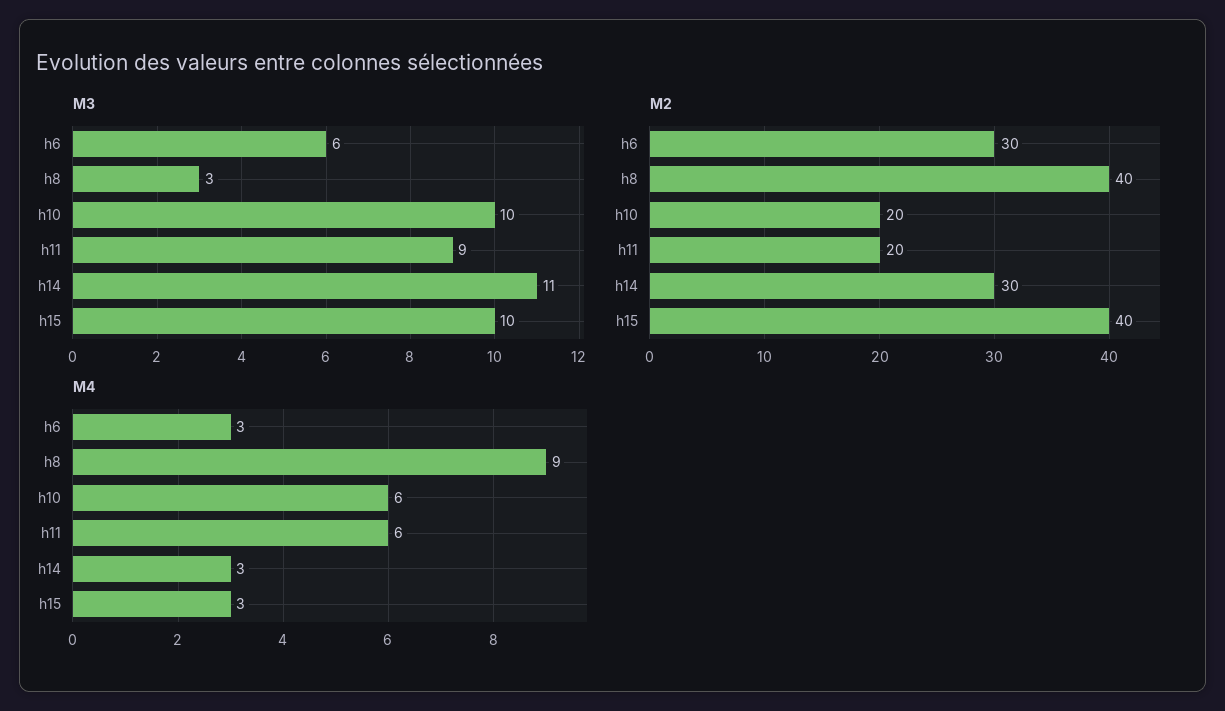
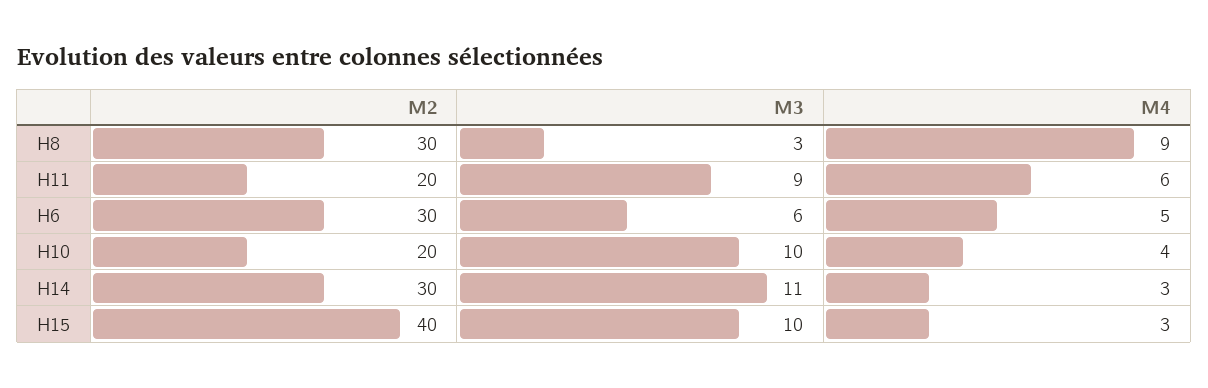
  {
    "M3": {
      "h6": 6,
      "h8": 3,
      "h10": 10,
      "h11": 9,
      "h14": 11,
      "h15": 10
    },
    "M2": {
      "h6": 30,
-     "h8": 40,
+     "h8": 30,
      "h10": 20,
      "h11": 20,
      "h14": 30,
      "h15": 40
    },
    "M4": {
-     "h6": 3,
+     "h6": 5,
      "h8": 9,
-     "h10": 6,
+     "h10": 4,
      "h11": 6,
      "h14": 3,
      "h15": 3
    }
  }

